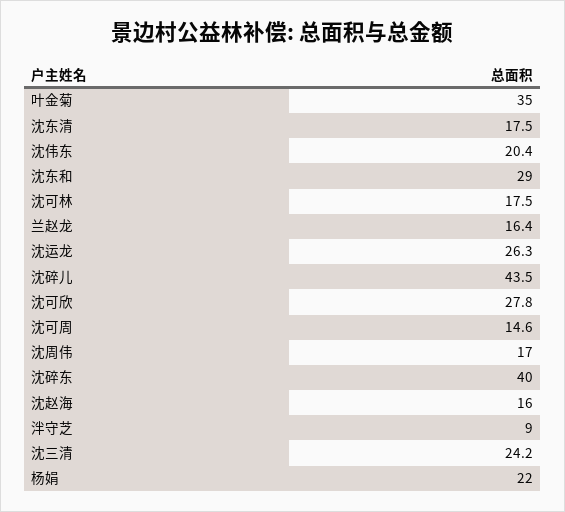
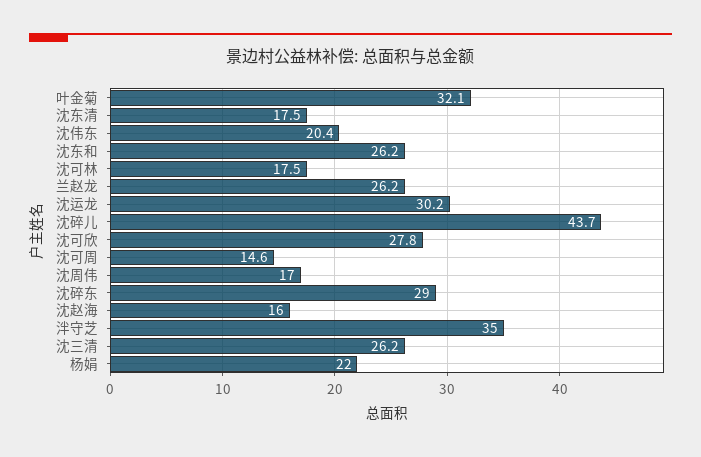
  {
-   "叶金菊": 35,
+   "叶金菊": 32.1,
    "沈东清": 17.5,
    "沈伟东": 20.4,
-   "沈东和": 29,
+   "沈东和": 26.2,
    "沈可林": 17.5,
-   "兰赵龙": 16.4,
+   "兰赵龙": 26.2,
-   "沈运龙": 26.3,
+   "沈运龙": 30.2,
-   "沈碎儿": 43.5,
+   "沈碎儿": 43.7,
    "沈可欣": 27.8,
    "沈可周": 14.6,
    "沈周伟": 17,
-   "沈碎东": 40,
+   "沈碎东": 29,
    "沈赵海": 16,
-   "泮守芝": 9,
+   "泮守芝": 35,
-   "沈三清": 24.2,
+   "沈三清": 26.2,
    "杨娟": 22
  }

